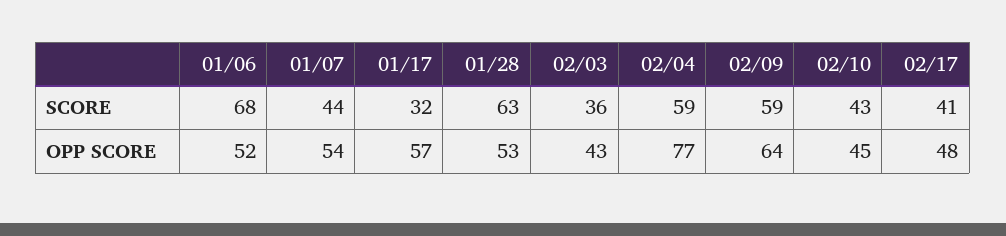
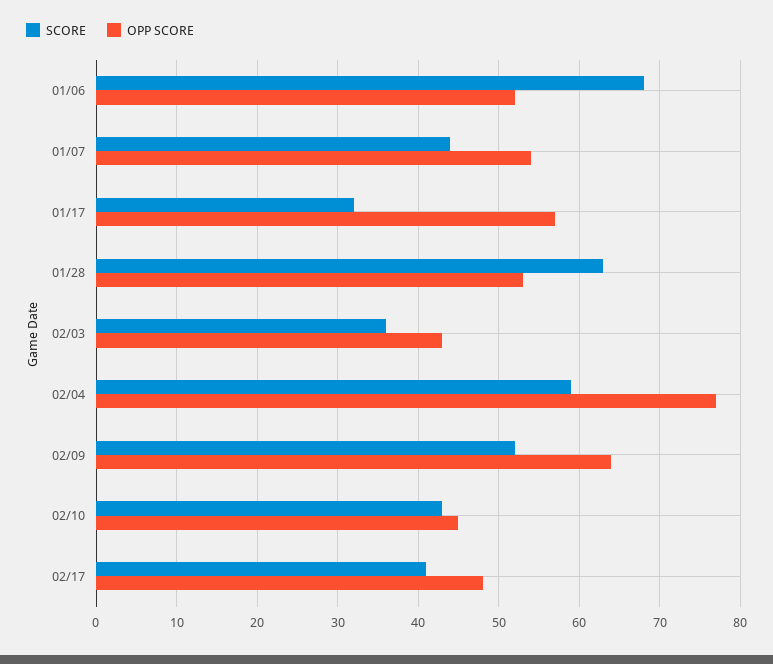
  {
    "SCORE": {
      "01/06": 68,
      "01/07": 44,
      "01/17": 32,
      "01/28": 63,
      "02/03": 36,
      "02/04": 59,
-     "02/09": 59,
+     "02/09": 52,
      "02/10": 43,
      "02/17": 41
    },
    "OPP SCORE": {
      "01/06": 52,
      "01/07": 54,
      "01/17": 57,
      "01/28": 53,
      "02/03": 43,
      "02/04": 77,
      "02/09": 64,
      "02/10": 45,
      "02/17": 48
    }
  }

